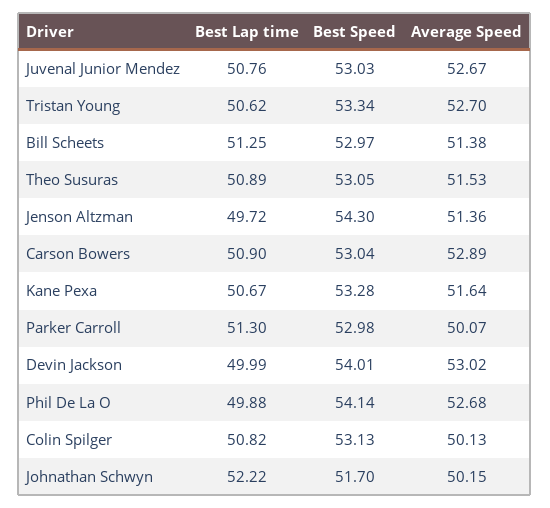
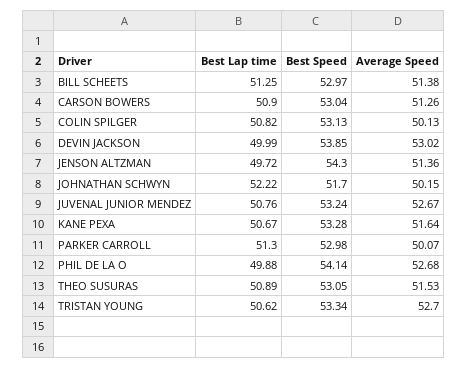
  {
    "Best Lap time": {
      "Juvenal Junior Mendez": 50.76,
      "Tristan Young": 50.62,
      "Bill Scheets": 51.25,
      "Theo Susuras": 50.89,
      "Jenson Altzman": 49.72,
      "Carson Bowers": 50.9,
      "Kane Pexa": 50.67,
      "Parker Carroll": 51.3,
      "Devin Jackson": 49.99,
      "Phil De La O": 49.88,
      "Colin Spilger": 50.82,
      "Johnathan Schwyn": 52.22
    },
    "Best Speed": {
-     "Juvenal Junior Mendez": 53.03,
+     "Juvenal Junior Mendez": 53.24,
      "Tristan Young": 53.34,
      "Bill Scheets": 52.97,
      "Theo Susuras": 53.05,
      "Jenson Altzman": 54.3,
      "Carson Bowers": 53.04,
      "Kane Pexa": 53.28,
      "Parker Carroll": 52.98,
-     "Devin Jackson": 54.01,
+     "Devin Jackson": 53.85,
      "Phil De La O": 54.14,
      "Colin Spilger": 53.13,
      "Johnathan Schwyn": 51.7
    },
    "Average Speed": {
      "Juvenal Junior Mendez": 52.67,
      "Tristan Young": 52.7,
      "Bill Scheets": 51.38,
      "Theo Susuras": 51.53,
      "Jenson Altzman": 51.36,
-     "Carson Bowers": 52.89,
+     "Carson Bowers": 51.26,
      "Kane Pexa": 51.64,
      "Parker Carroll": 50.07,
      "Devin Jackson": 53.02,
      "Phil De La O": 52.68,
      "Colin Spilger": 50.13,
      "Johnathan Schwyn": 50.15
    }
  }

